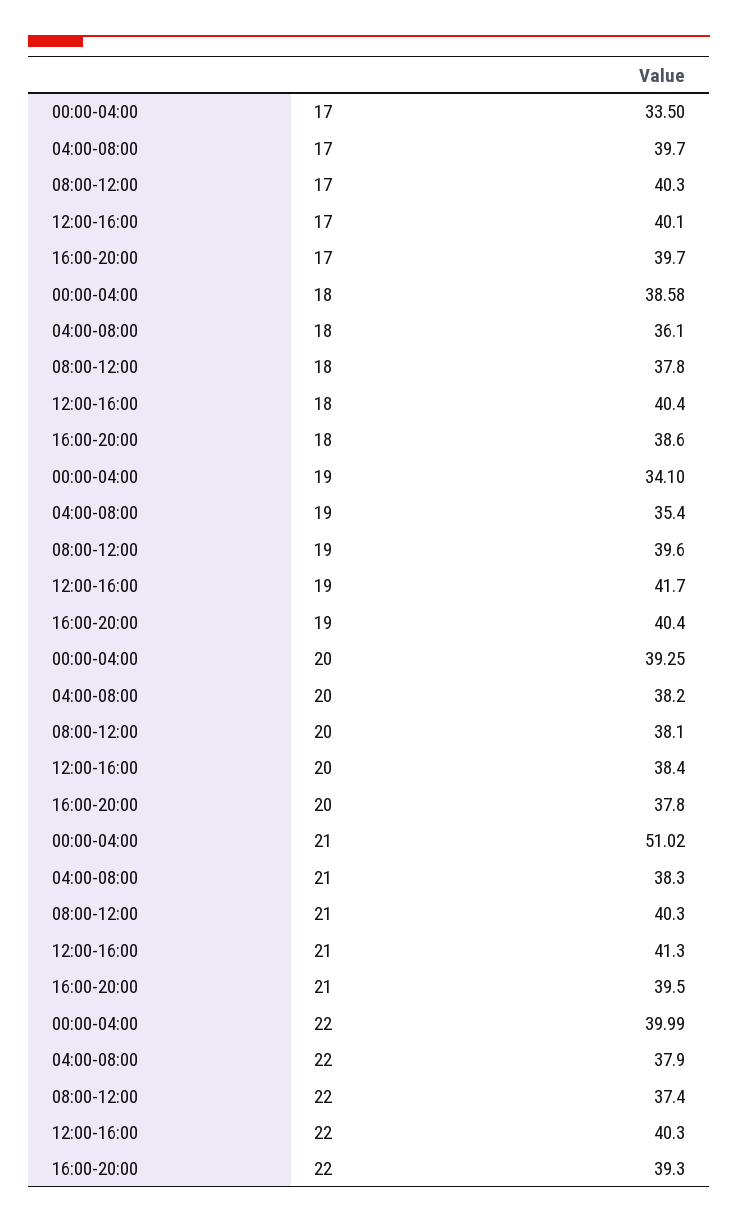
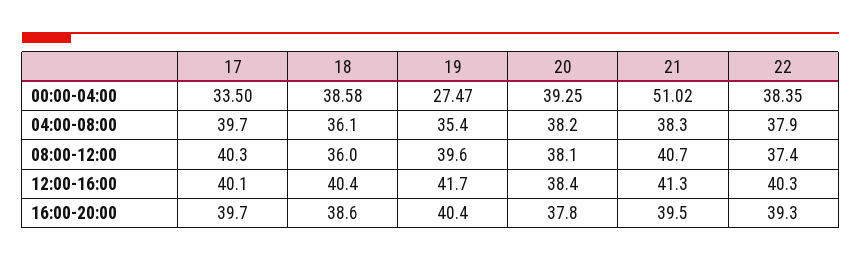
  {
    "00:00-04:00": {
      "17": 33.5,
      "18": 38.58,
-     "19": 34.1,
+     "19": 27.47,
      "20": 39.25,
      "21": 51.02,
-     "22": 39.99
+     "22": 38.35
    },
    "04:00-08:00": {
      "17": 39.7,
      "18": 36.1,
      "19": 35.4,
      "20": 38.2,
      "21": 38.3,
      "22": 37.9
    },
    "08:00-12:00": {
      "17": 40.3,
-     "18": 37.8,
+     "18": 36,
      "19": 39.6,
      "20": 38.1,
-     "21": 40.3,
+     "21": 40.7,
      "22": 37.4
    },
    "12:00-16:00": {
      "17": 40.1,
      "18": 40.4,
      "19": 41.7,
      "20": 38.4,
      "21": 41.3,
      "22": 40.3
    },
    "16:00-20:00": {
      "17": 39.7,
      "18": 38.6,
      "19": 40.4,
      "20": 37.8,
      "21": 39.5,
      "22": 39.3
    }
  }

